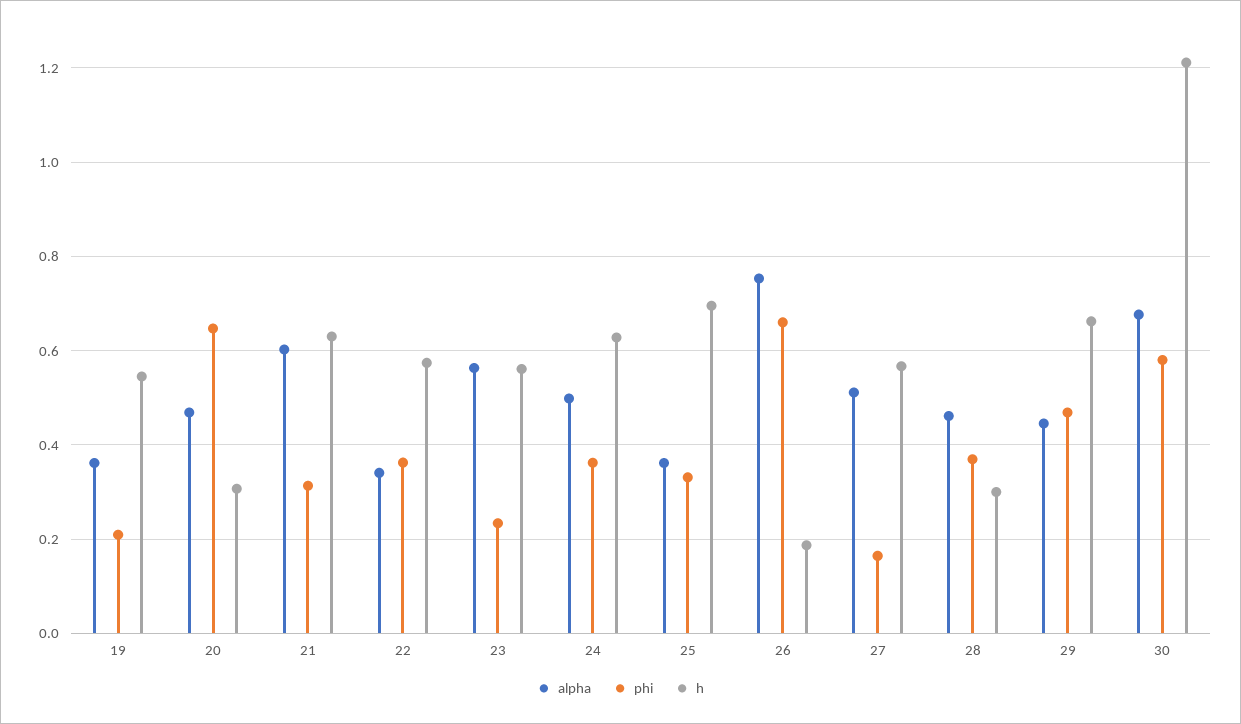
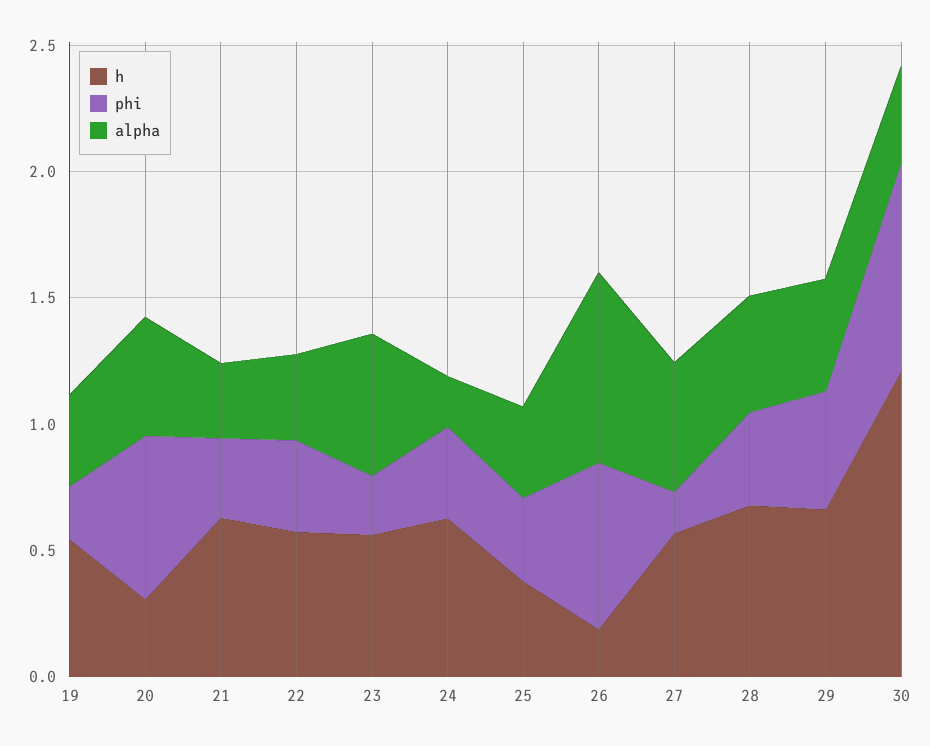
  {
    "alpha": {
      "19": 0.36,
      "20": 0.46,
-     "21": 0.6,
+     "21": 0.3,
      "22": 0.34,
      "23": 0.56,
-     "24": 0.5,
+     "24": 0.2,
      "25": 0.36,
      "26": 0.76,
      "27": 0.52,
      "28": 0.46,
      "29": 0.44,
-     "30": 0.68
+     "30": 0.4
    },
    "phi": {
      "19": 0.2,
      "20": 0.64,
      "21": 0.32,
      "22": 0.36,
      "23": 0.24,
      "24": 0.36,
      "25": 0.34,
      "26": 0.66,
      "27": 0.16,
      "28": 0.36,
      "29": 0.46,
-     "30": 0.58
+     "30": 0.8
    },
    "h": {
      "19": 0.54,
      "20": 0.3,
      "21": 0.64,
      "22": 0.58,
      "23": 0.56,
      "24": 0.62,
-     "25": 0.7,
+     "25": 0.4,
      "26": 0.18,
      "27": 0.56,
-     "28": 0.3,
+     "28": 0.7,
      "29": 0.66,
      "30": 1.22
    }
  }

